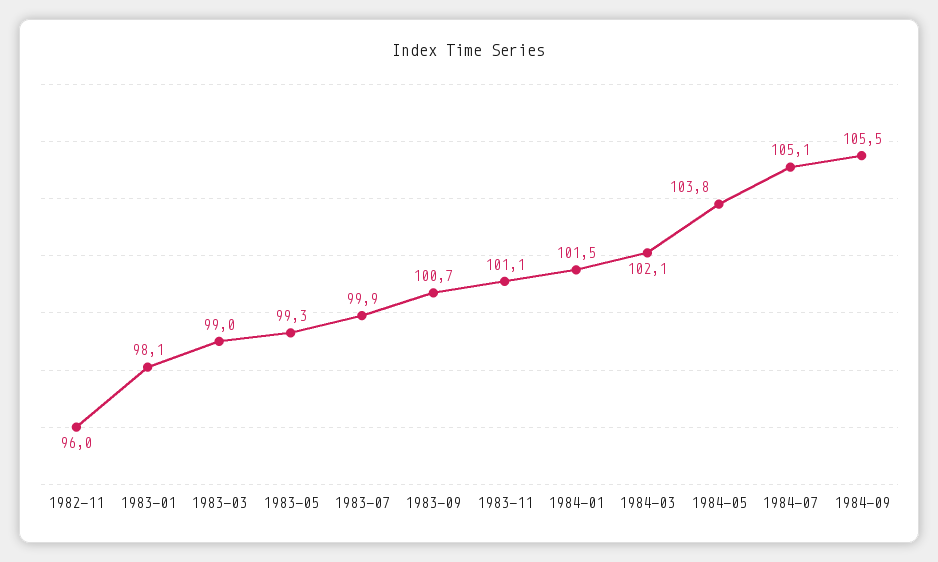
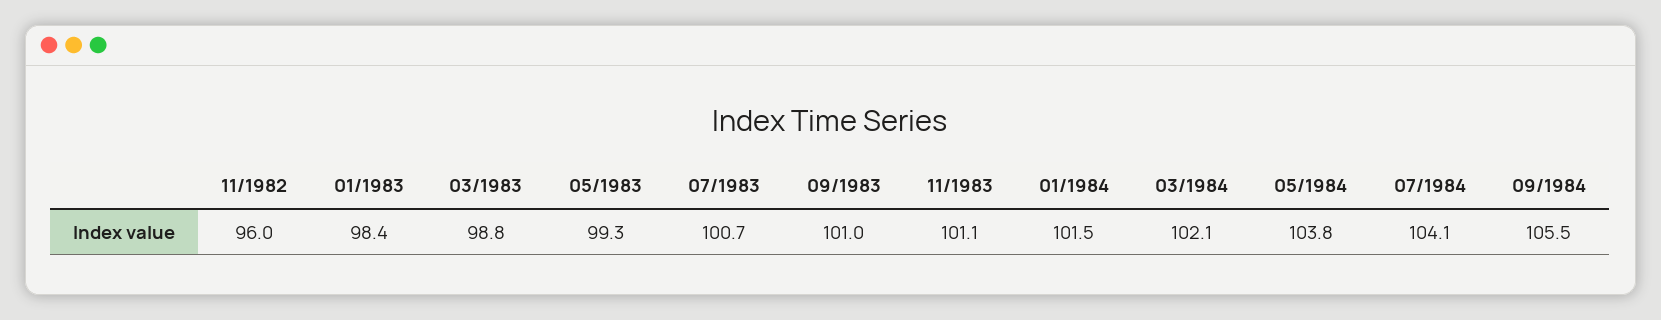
  {
    "1982-11": 96,
-   "1983-01": 98.1,
+   "1983-01": 98.4,
-   "1983-03": 99,
+   "1983-03": 98.8,
    "1983-05": 99.3,
-   "1983-07": 99.9,
+   "1983-07": 100.7,
-   "1983-09": 100.7,
+   "1983-09": 101,
    "1983-11": 101.1,
    "1984-01": 101.5,
    "1984-03": 102.1,
    "1984-05": 103.8,
-   "1984-07": 105.1,
+   "1984-07": 104.1,
    "1984-09": 105.5
  }

